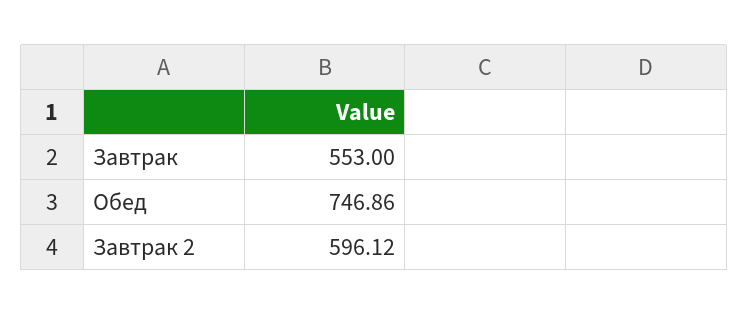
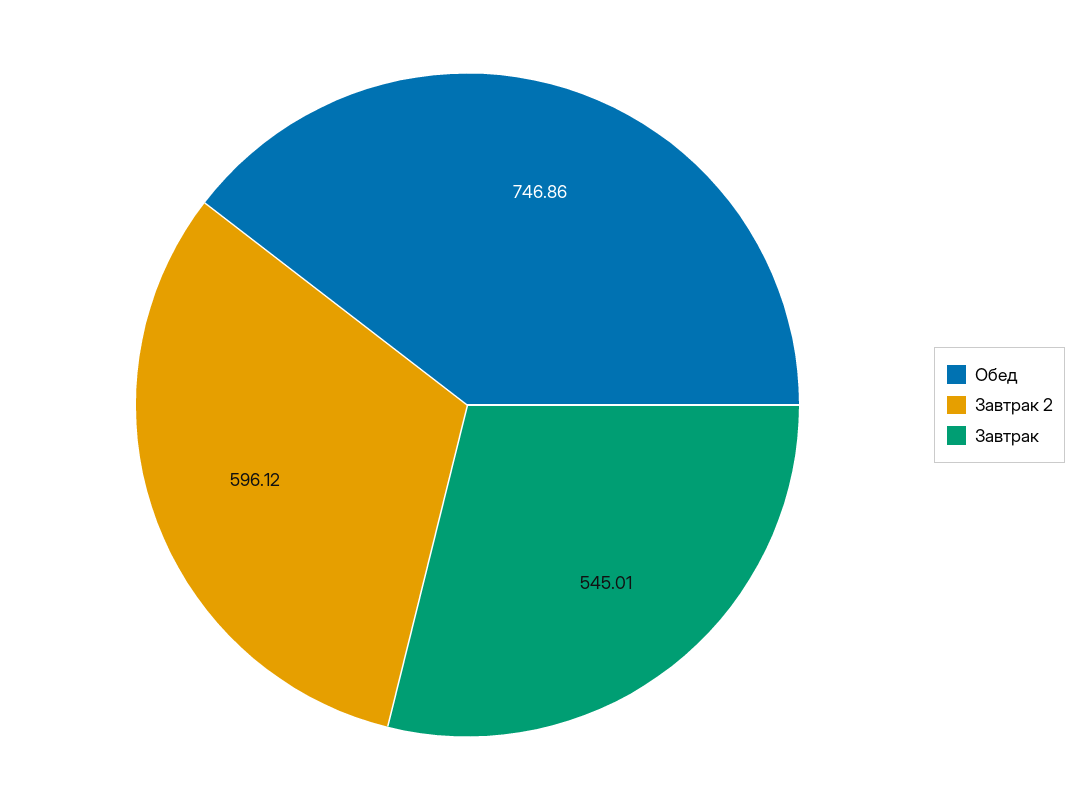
  {
-   "Завтрак": 553,
+   "Завтрак": 545.01,
    "Обед": 746.86,
    "Завтрак 2": 596.12
  }

